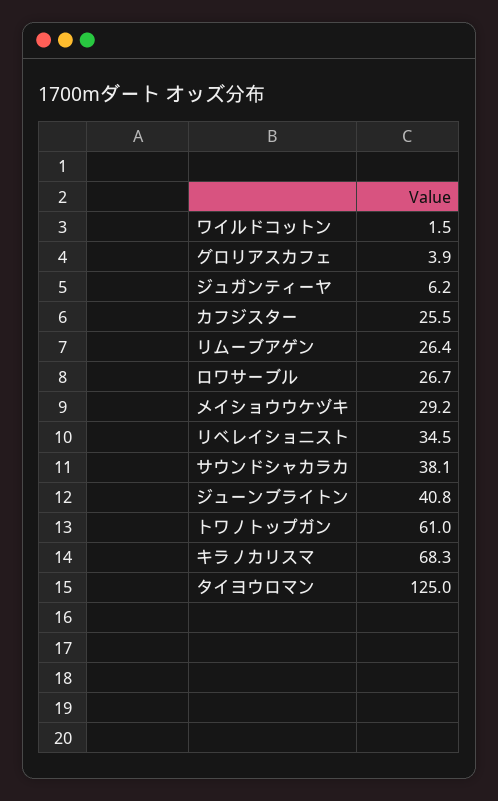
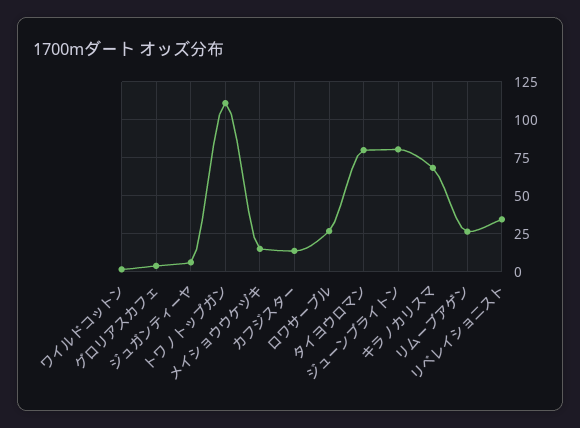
  {
    "ワイルドコットン": 1.5,
    "グロリアスカフェ": 3.9,
    "ジュガンティーヤ": 6.2,
-   "カフジスター": 25.5,
+   "カフジスター": 15,
    "リムーブアゲン": 26.4,
    "ロワサーブル": 26.7,
-   "メイショウウケヅキ": 29.2,
+   "メイショウウケヅキ": 15,
    "リベレイショニスト": 34.5,
-   "サウンドシャカラカ": 38.1,
-   "ジューンブライトン": 40.8,
+   "ジューンブライトン": 80,
-   "トワノトップガン": 61,
+   "トワノトップガン": 110,
    "キラノカリスマ": 68.3,
-   "タイヨウロマン": 125
+   "タイヨウロマン": 80
  }

